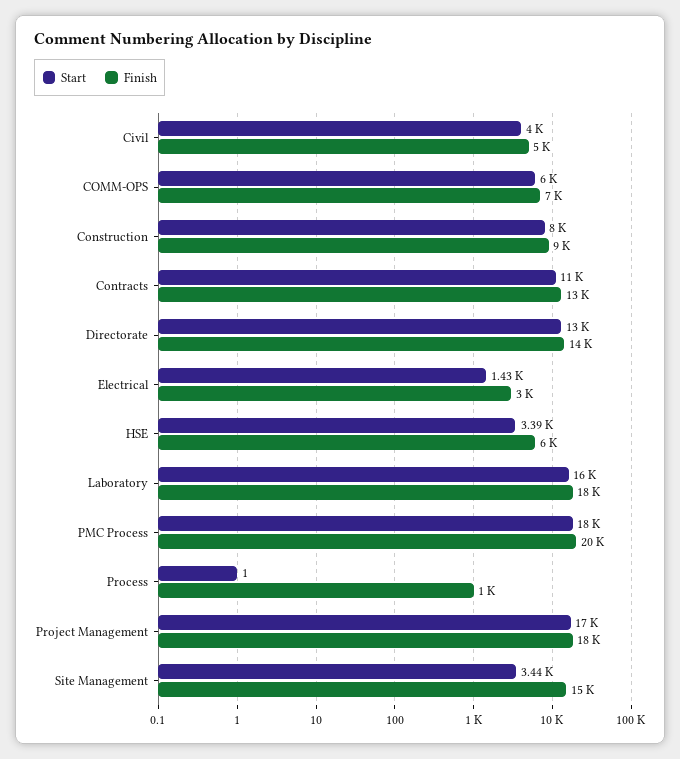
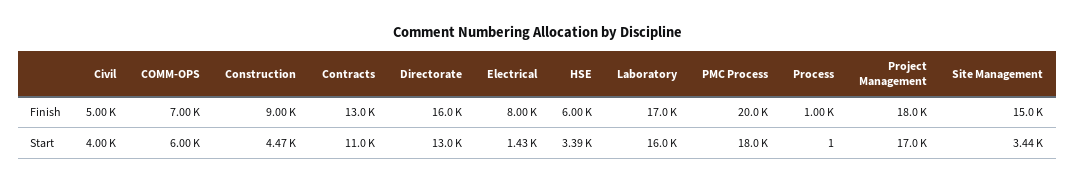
  {
    "Start": {
      "Civil": 4000,
      "COMM-OPS": 6000,
-     "Construction": 8000,
+     "Construction": 4470,
      "Contracts": 11000,
      "Directorate": 13000,
      "Electrical": 1430,
      "HSE": 3390,
      "Laboratory": 16000,
      "PMC Process": 18000,
      "Process": 1,
      "Project Management": 17000,
      "Site Management": 3440
    },
    "Finish": {
      "Civil": 5000,
      "COMM-OPS": 7000,
      "Construction": 9000,
      "Contracts": 13000,
-     "Directorate": 14000,
+     "Directorate": 16000,
-     "Electrical": 3000,
+     "Electrical": 8000,
      "HSE": 6000,
-     "Laboratory": 18000,
+     "Laboratory": 17000,
      "PMC Process": 20000,
      "Process": 1000,
      "Project Management": 18000,
      "Site Management": 15000
    }
  }

